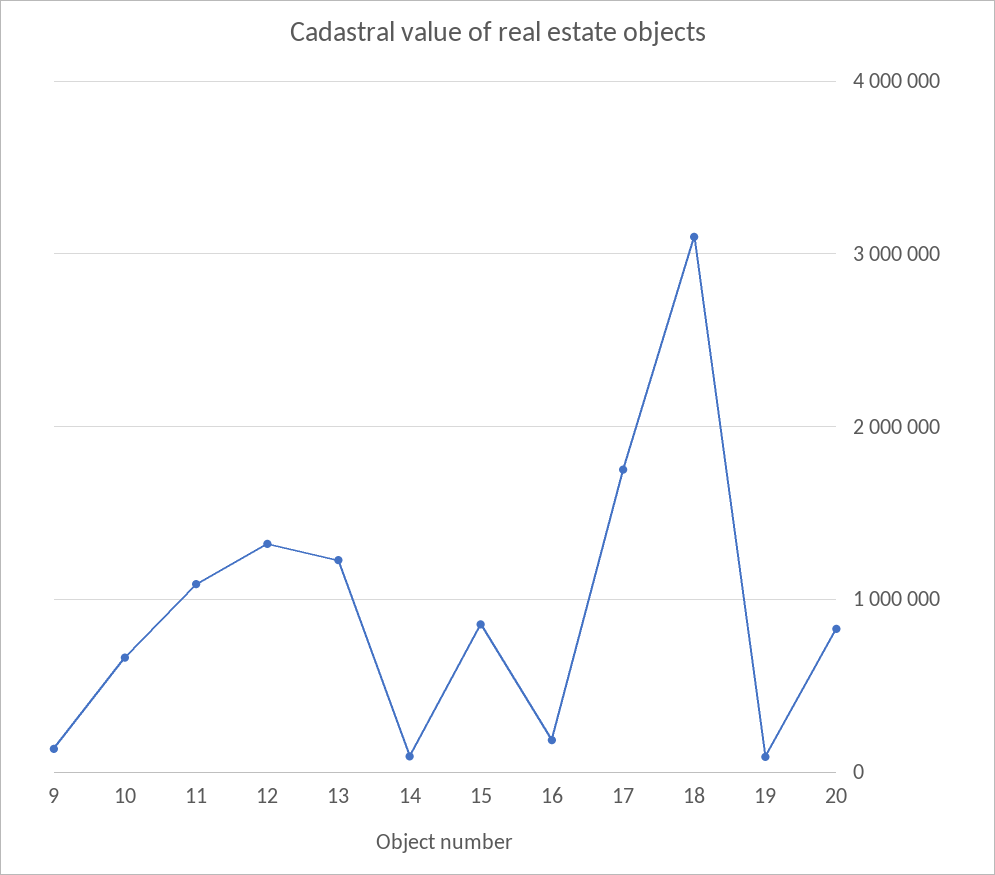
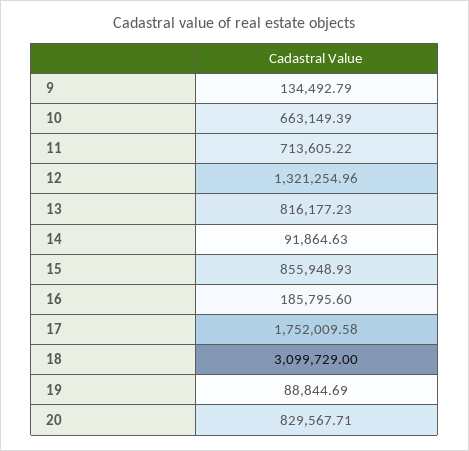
  {
    "9": 134492.79,
    "10": 663149.39,
-   "11": 1100000,
+   "11": 713605.22,
    "12": 1321254.96,
-   "13": 1200000,
+   "13": 816177.23,
    "14": 91864.63,
    "15": 855948.93,
    "16": 185795.6,
    "17": 1752009.58,
    "18": 3099729,
    "19": 88844.69,
    "20": 829567.71
  }

